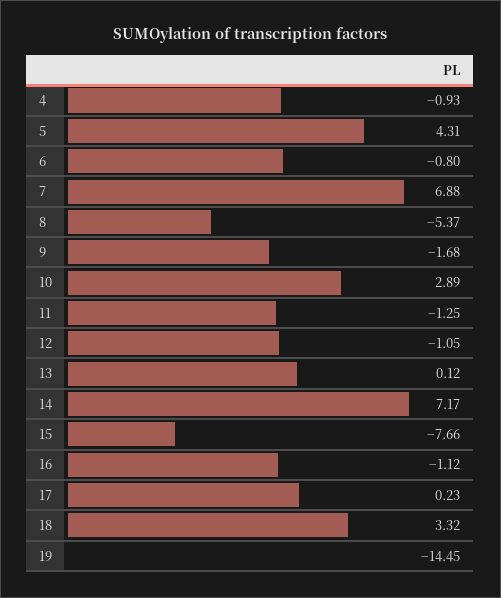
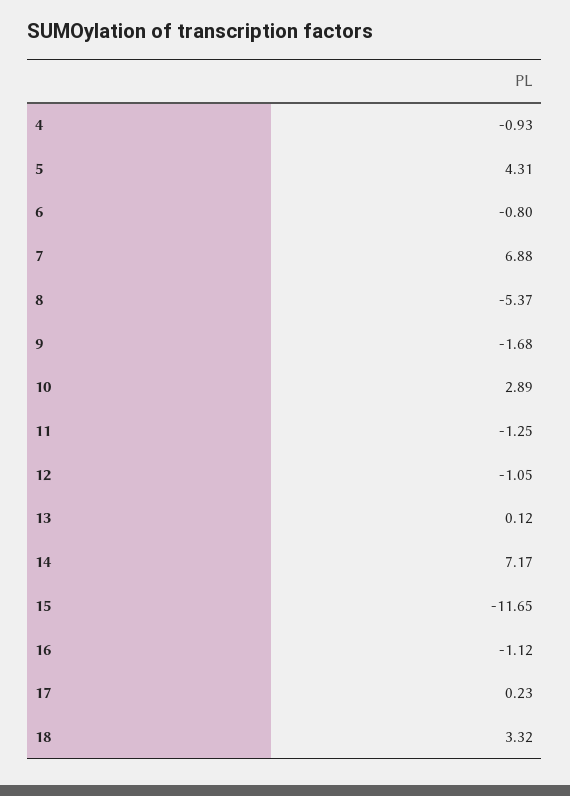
  {
    "4": -0.93,
    "5": 4.31,
    "6": -0.8,
    "7": 6.88,
    "8": -5.37,
    "9": -1.68,
    "10": 2.89,
    "11": -1.25,
    "12": -1.05,
    "13": 0.12,
    "14": 7.17,
-   "15": -7.66,
+   "15": -11.65,
    "16": -1.12,
    "17": 0.23,
-   "18": 3.32,
+   "18": 3.32
-   "19": -14.45
  }

